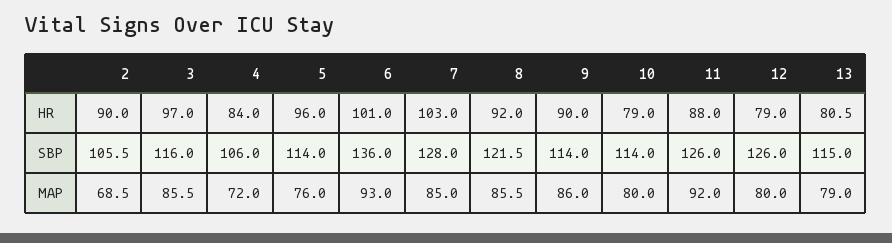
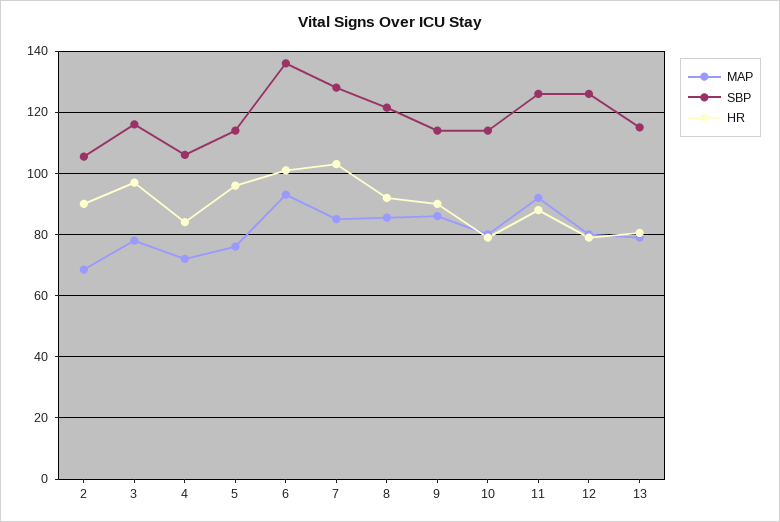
  {
    "HR": {
      "2": 90,
      "3": 97,
      "4": 84,
      "5": 96,
      "6": 101,
      "7": 103,
      "8": 92,
      "9": 90,
      "10": 79,
      "11": 88,
      "12": 79,
      "13": 80.5
    },
    "SBP": {
      "2": 105.5,
      "3": 116,
      "4": 106,
      "5": 114,
      "6": 136,
      "7": 128,
      "8": 121.5,
      "9": 114,
      "10": 114,
      "11": 126,
      "12": 126,
      "13": 115
    },
    "MAP": {
      "2": 68.5,
-     "3": 85.5,
+     "3": 78,
      "4": 72,
      "5": 76,
      "6": 93,
      "7": 85,
      "8": 85.5,
      "9": 86,
      "10": 80,
      "11": 92,
      "12": 80,
      "13": 79
    }
  }

